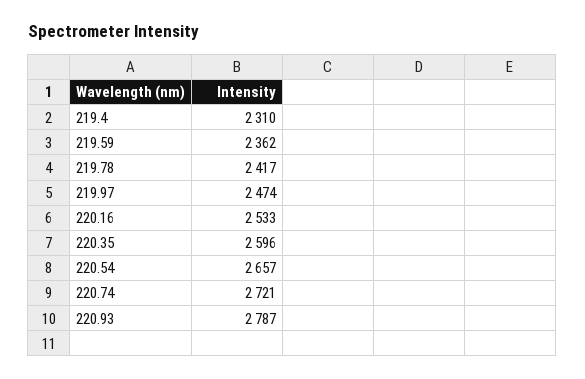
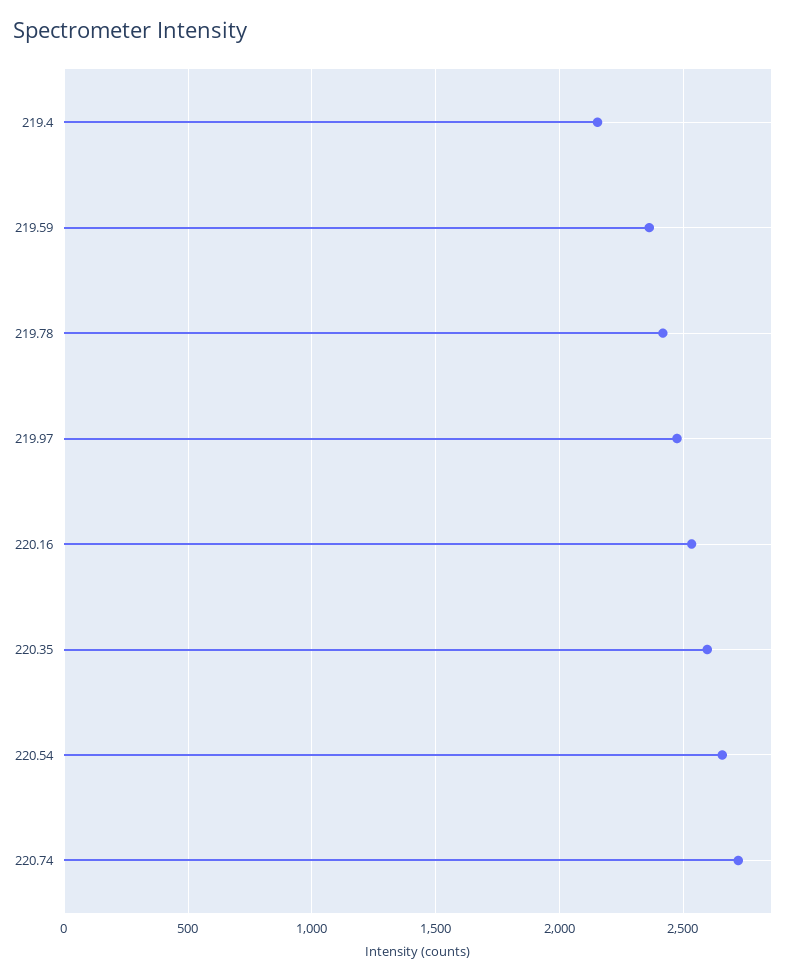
  {
-   "219.4": 2310,
+   "219.4": 2150,
    "219.59": 2362,
    "219.78": 2417,
    "219.97": 2474,
    "220.16": 2533,
    "220.35": 2596,
    "220.54": 2657,
-   "220.74": 2721,
+   "220.74": 2721
-   "220.93": 2787
  }

